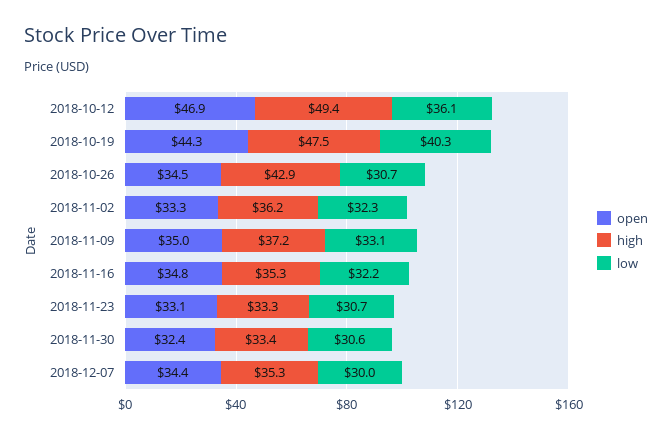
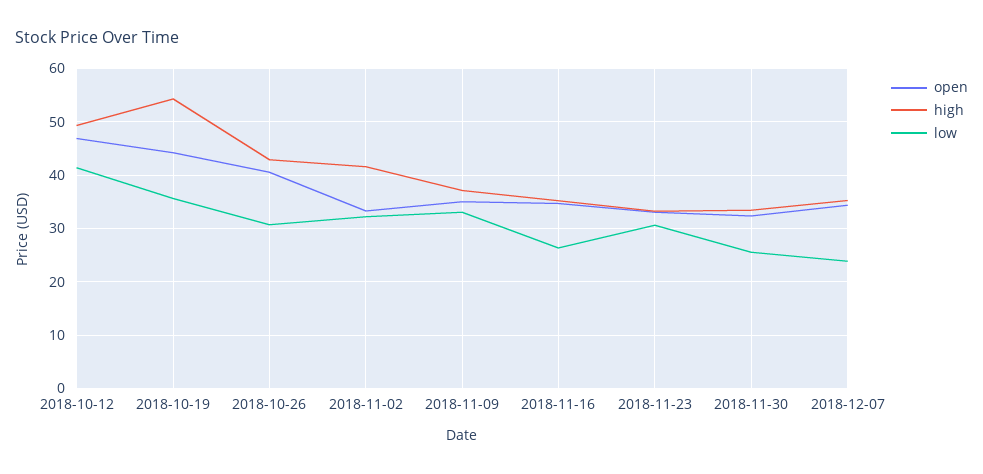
  {
    "open": {
      "2018-10-12": 46.9,
      "2018-10-19": 44.3,
-     "2018-10-26": 34.5,
+     "2018-10-26": 40,
      "2018-11-02": 33.3,
      "2018-11-09": 35,
      "2018-11-16": 34.8,
      "2018-11-23": 33.1,
      "2018-11-30": 32.4,
      "2018-12-07": 34.4
    },
    "high": {
      "2018-10-12": 49.4,
-     "2018-10-19": 47.5,
+     "2018-10-19": 54,
      "2018-10-26": 42.9,
-     "2018-11-02": 36.2,
+     "2018-11-02": 42,
      "2018-11-09": 37.2,
      "2018-11-16": 35.3,
      "2018-11-23": 33.3,
      "2018-11-30": 33.4,
      "2018-12-07": 35.3
    },
    "low": {
-     "2018-10-12": 36.1,
+     "2018-10-12": 42,
-     "2018-10-19": 40.3,
+     "2018-10-19": 36,
      "2018-10-26": 30.7,
      "2018-11-02": 32.3,
      "2018-11-09": 33.1,
-     "2018-11-16": 32.2,
+     "2018-11-16": 26,
      "2018-11-23": 30.7,
-     "2018-11-30": 30.6,
+     "2018-11-30": 26,
-     "2018-12-07": 30
+     "2018-12-07": 24
    }
  }

